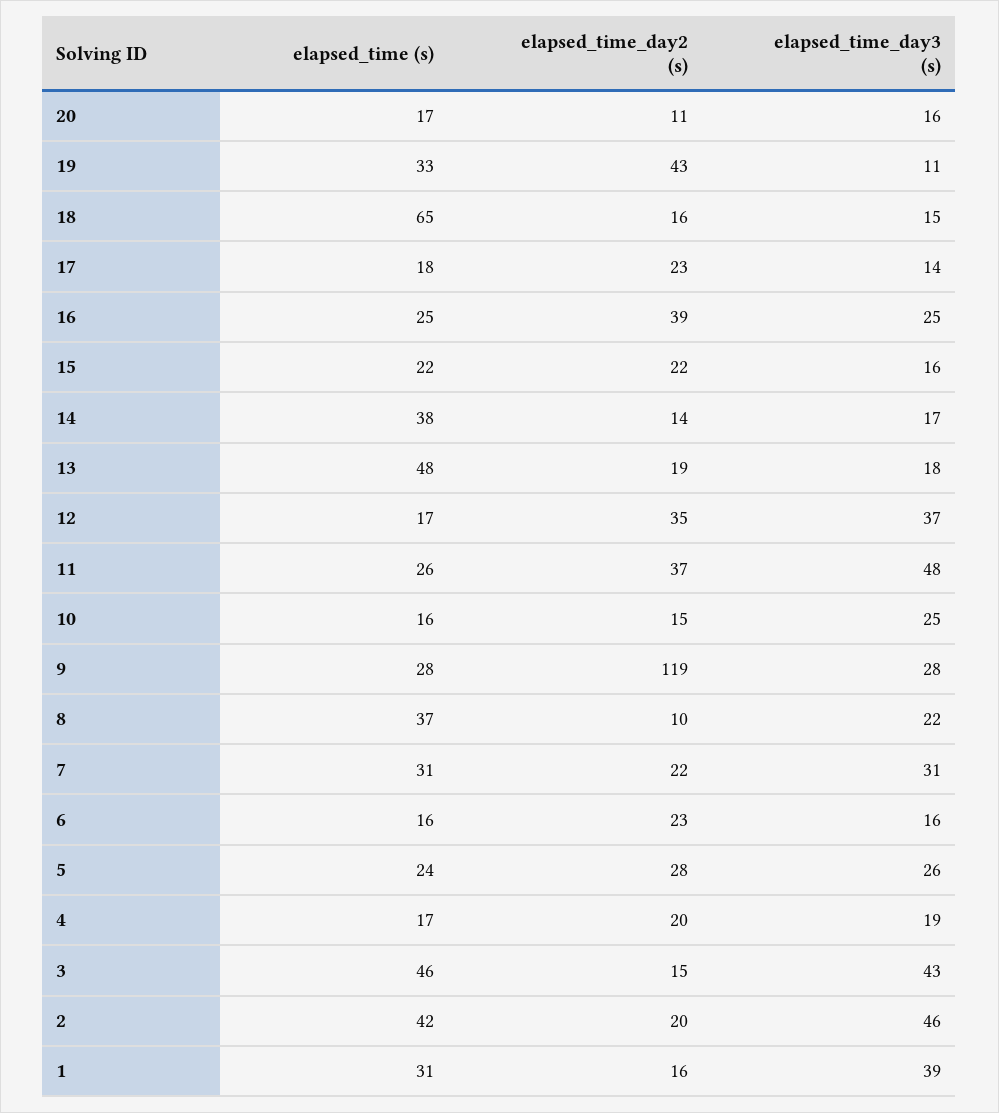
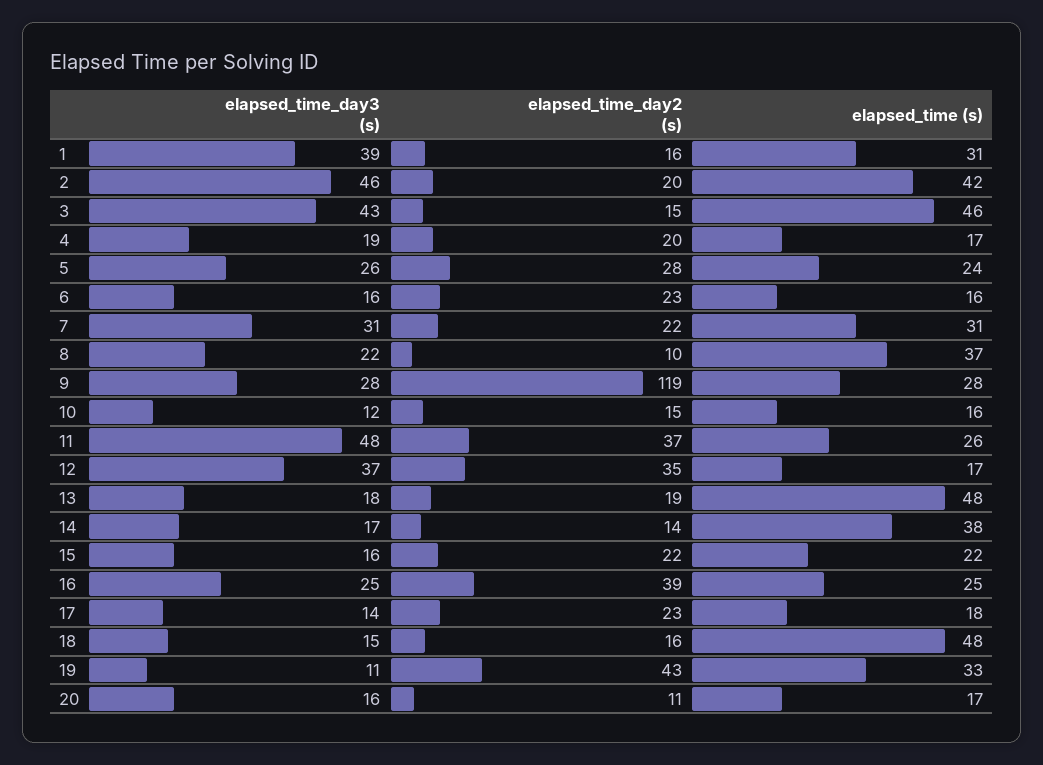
  {
    "elapsed_time (s)": {
      "20": 17,
      "19": 33,
-     "18": 65,
+     "18": 48,
      "17": 18,
      "16": 25,
      "15": 22,
      "14": 38,
      "13": 48,
      "12": 17,
      "11": 26,
      "10": 16,
      "9": 28,
      "8": 37,
      "7": 31,
      "6": 16,
      "5": 24,
      "4": 17,
      "3": 46,
      "2": 42,
      "1": 31
    },
    "elapsed_time_day2 (s)": {
      "20": 11,
      "19": 43,
      "18": 16,
      "17": 23,
      "16": 39,
      "15": 22,
      "14": 14,
      "13": 19,
      "12": 35,
      "11": 37,
      "10": 15,
      "9": 119,
      "8": 10,
      "7": 22,
      "6": 23,
      "5": 28,
      "4": 20,
      "3": 15,
      "2": 20,
      "1": 16
    },
    "elapsed_time_day3 (s)": {
      "20": 16,
      "19": 11,
      "18": 15,
      "17": 14,
      "16": 25,
      "15": 16,
      "14": 17,
      "13": 18,
      "12": 37,
      "11": 48,
-     "10": 25,
+     "10": 12,
      "9": 28,
      "8": 22,
      "7": 31,
      "6": 16,
      "5": 26,
      "4": 19,
      "3": 43,
      "2": 46,
      "1": 39
    }
  }

